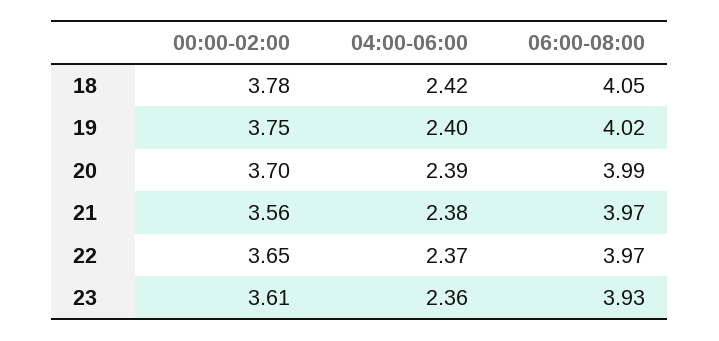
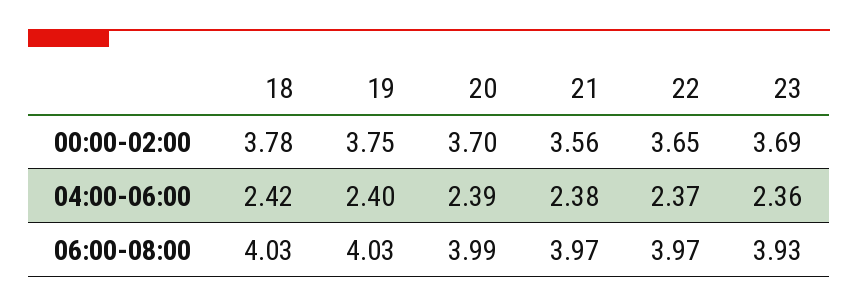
  {
    "00:00-02:00": {
      "18": 3.78,
      "19": 3.75,
      "20": 3.7,
      "21": 3.56,
      "22": 3.65,
-     "23": 3.61
+     "23": 3.69
    },
    "04:00-06:00": {
      "18": 2.42,
      "19": 2.4,
      "20": 2.39,
      "21": 2.38,
      "22": 2.37,
      "23": 2.36
    },
    "06:00-08:00": {
-     "18": 4.05,
+     "18": 4.03,
-     "19": 4.02,
+     "19": 4.03,
      "20": 3.99,
      "21": 3.97,
      "22": 3.97,
      "23": 3.93
    }
  }

